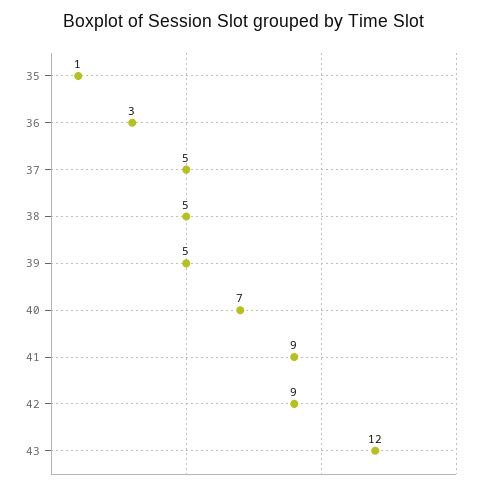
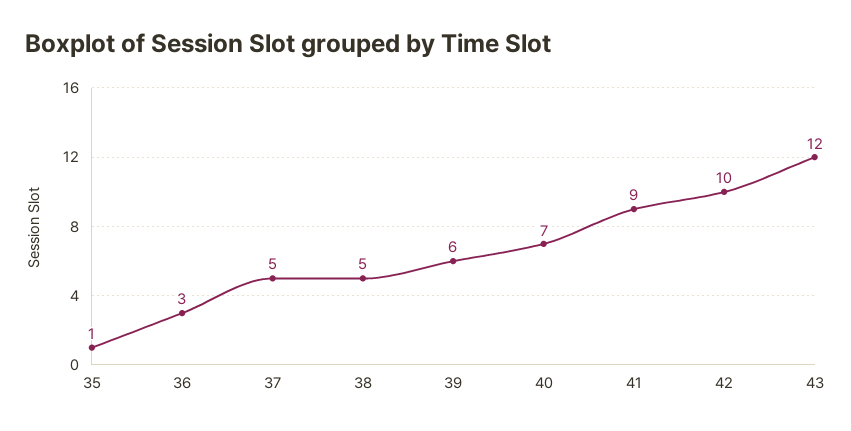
  {
    "35": 1,
    "36": 3,
    "37": 5,
    "38": 5,
-   "39": 5,
+   "39": 6,
    "40": 7,
    "41": 9,
-   "42": 9,
+   "42": 10,
    "43": 12
  }

